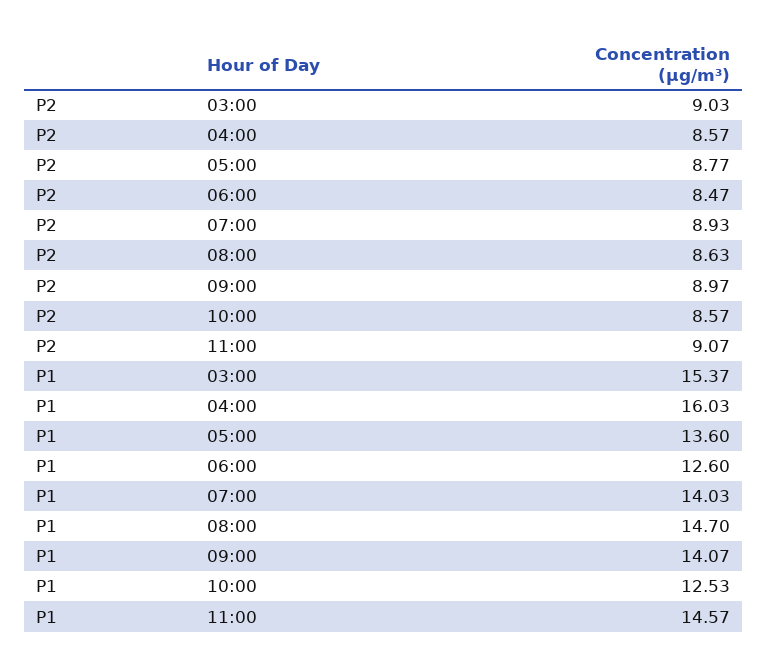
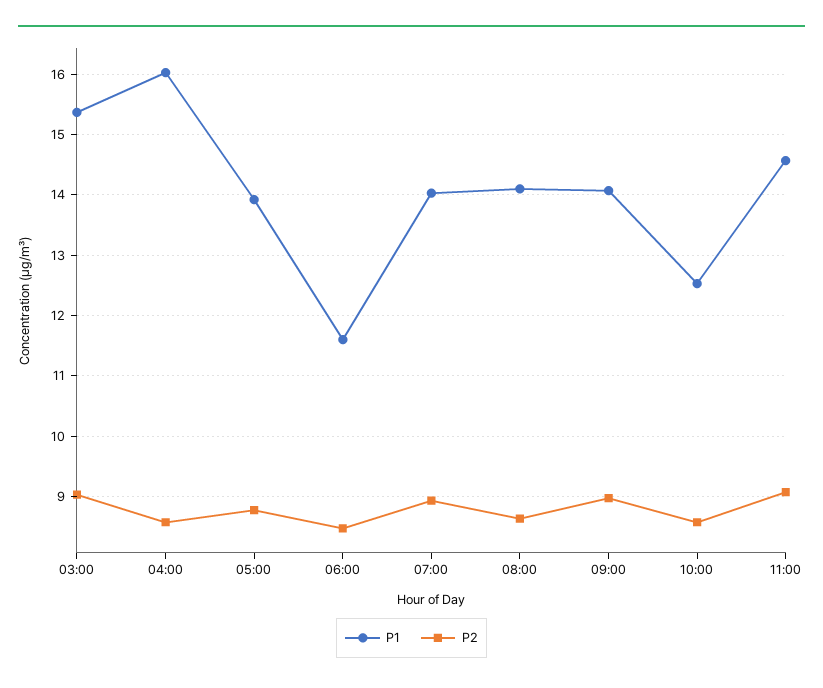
  {
    "P2": {
      "03:00": 9.03,
      "04:00": 8.57,
      "05:00": 8.77,
      "06:00": 8.47,
      "07:00": 8.93,
      "08:00": 8.63,
      "09:00": 8.97,
      "10:00": 8.57,
      "11:00": 9.07
    },
    "P1": {
      "03:00": 15.37,
      "04:00": 16.03,
-     "05:00": 13.6,
+     "05:00": 13.9,
-     "06:00": 12.6,
+     "06:00": 11.6,
      "07:00": 14.03,
-     "08:00": 14.7,
+     "08:00": 14.1,
      "09:00": 14.07,
      "10:00": 12.53,
      "11:00": 14.57
    }
  }

